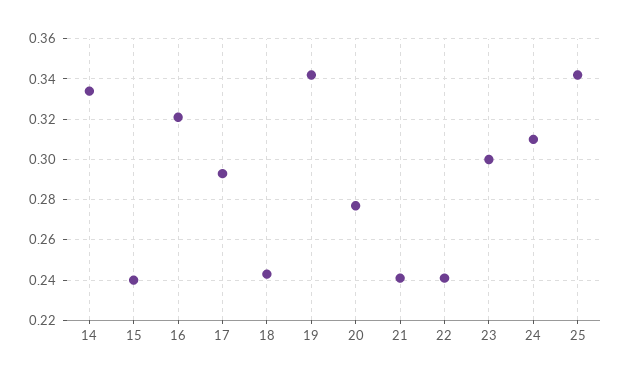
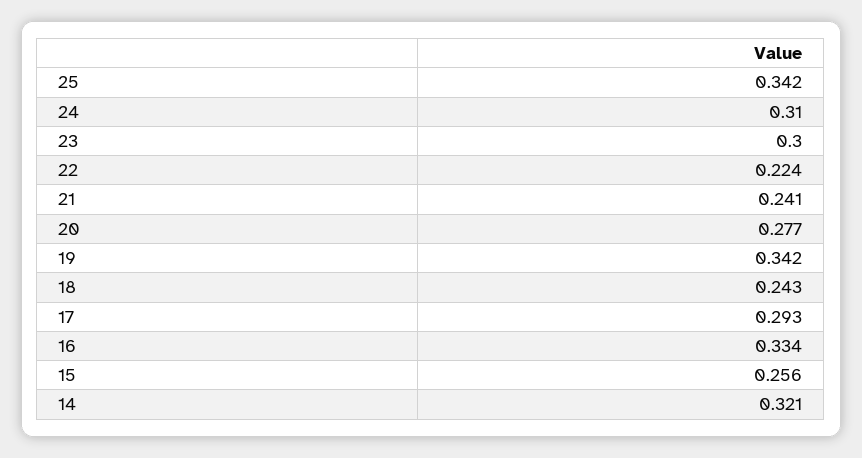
  {
-   "14": 0.335,
+   "14": 0.321,
-   "15": 0.24,
+   "15": 0.256,
-   "16": 0.32,
+   "16": 0.334,
    "17": 0.293,
    "18": 0.243,
    "19": 0.342,
    "20": 0.277,
    "21": 0.241,
-   "22": 0.24,
+   "22": 0.224,
    "23": 0.3,
    "24": 0.31,
    "25": 0.342
  }

